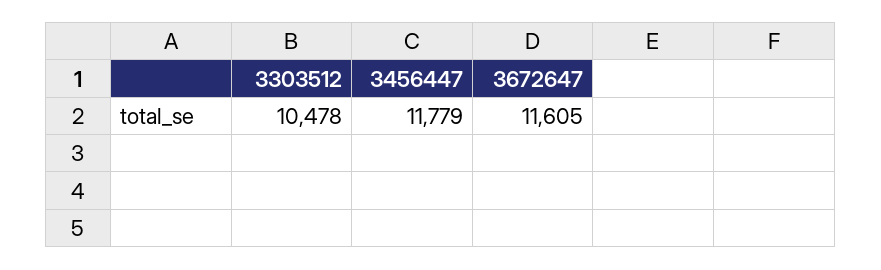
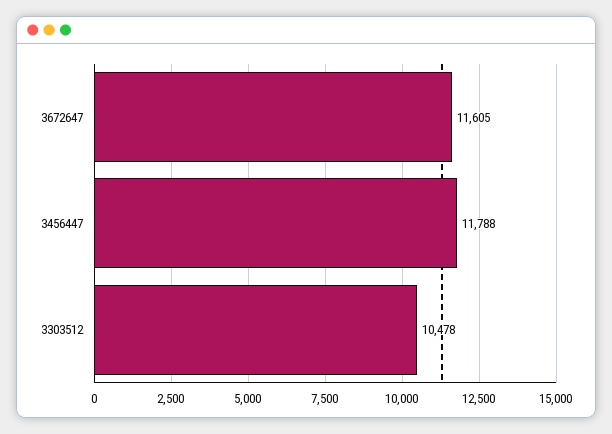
  {
    "3303512": 10478,
-   "3456447": 11779,
+   "3456447": 11788,
    "3672647": 11605
  }

